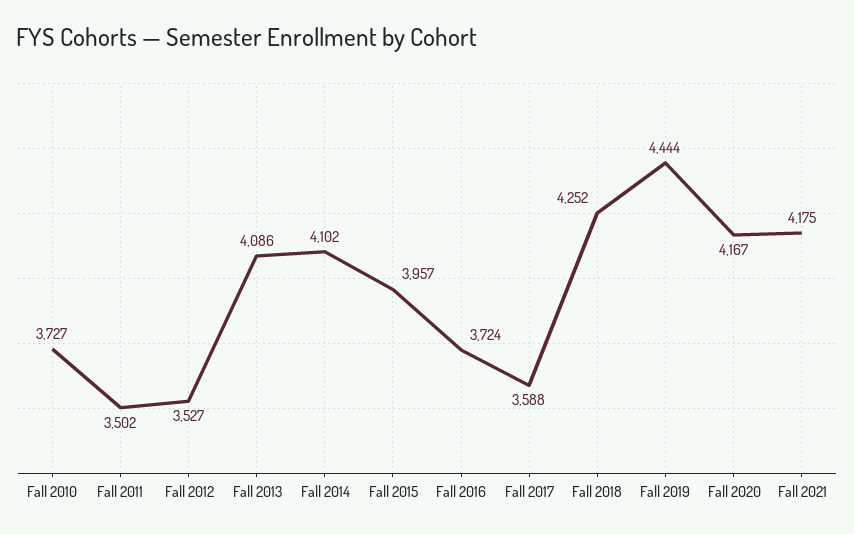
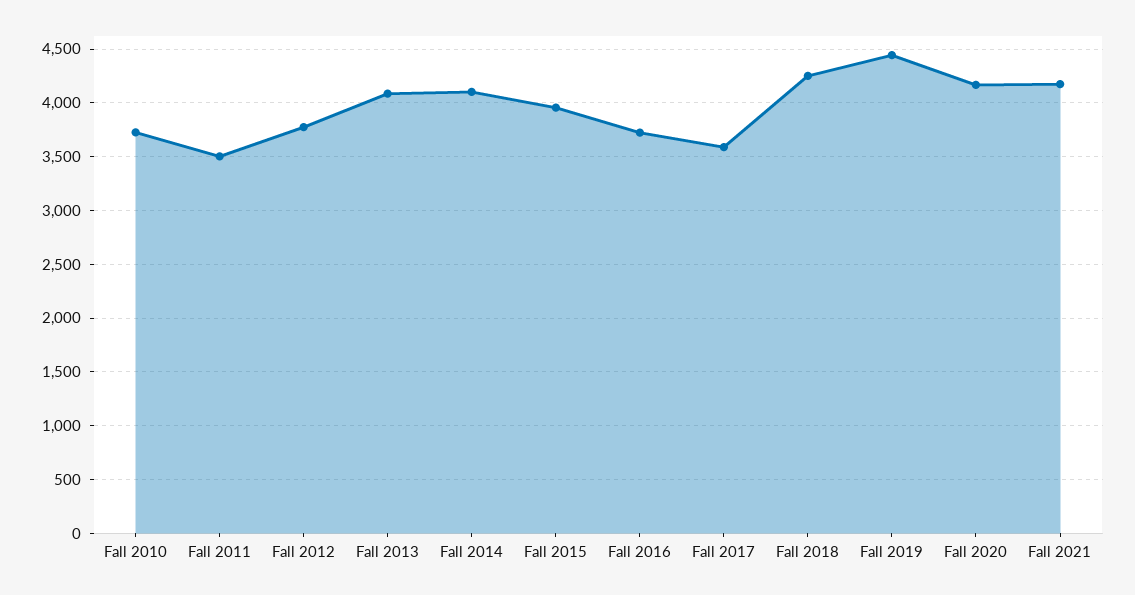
  {
    "Fall 2010": 3727,
    "Fall 2011": 3502,
-   "Fall 2012": 3527,
+   "Fall 2012": 3800,
    "Fall 2013": 4086,
    "Fall 2014": 4102,
    "Fall 2015": 3957,
    "Fall 2016": 3724,
    "Fall 2017": 3588,
    "Fall 2018": 4252,
    "Fall 2019": 4444,
    "Fall 2020": 4167,
    "Fall 2021": 4175
  }

